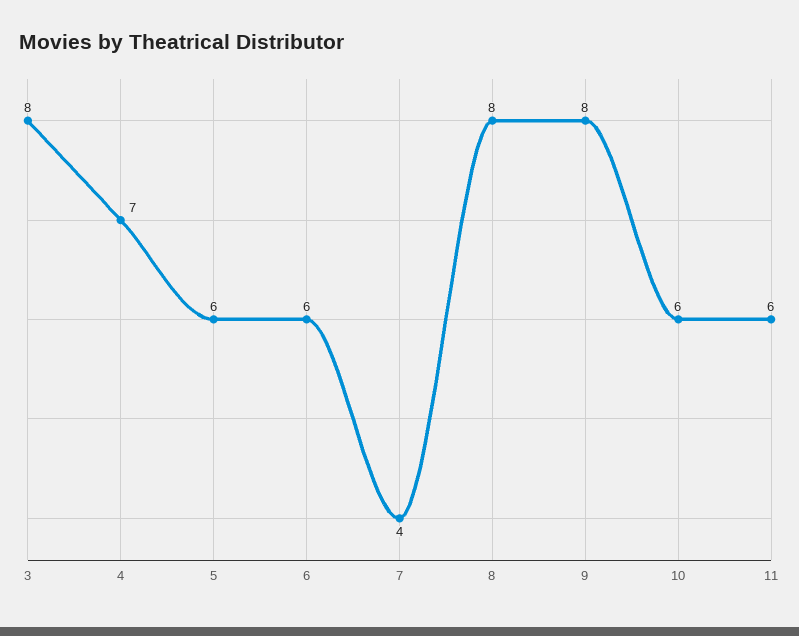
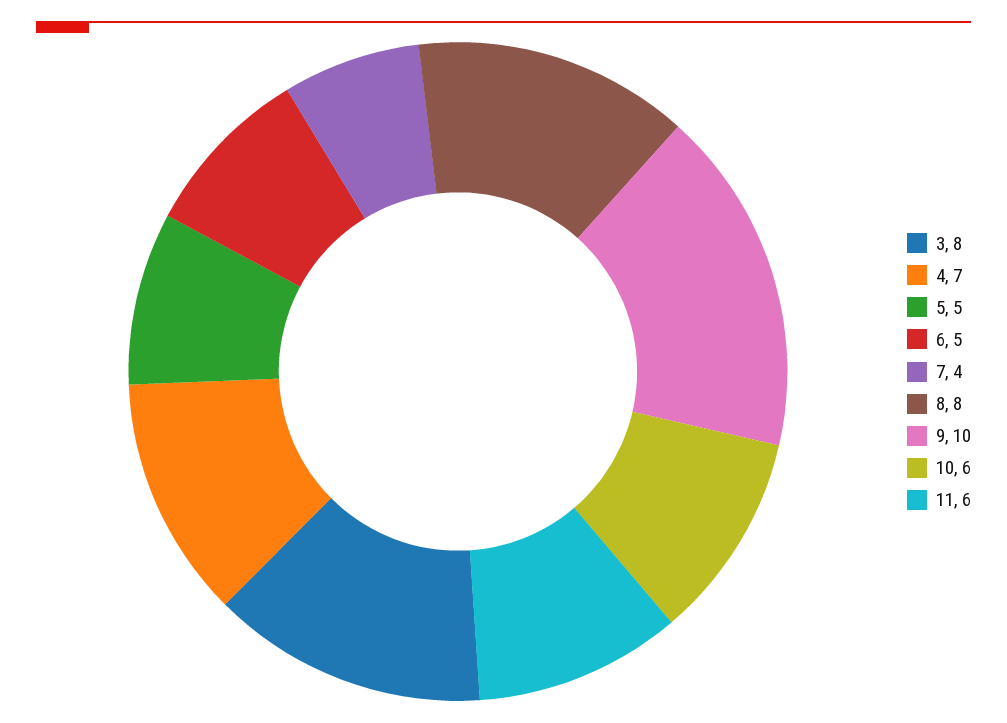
  {
    "3": 8,
    "4": 7,
-   "5": 6,
+   "5": 5,
-   "6": 6,
+   "6": 5,
    "7": 4,
    "8": 8,
-   "9": 8,
+   "9": 10,
    "10": 6,
    "11": 6
  }

